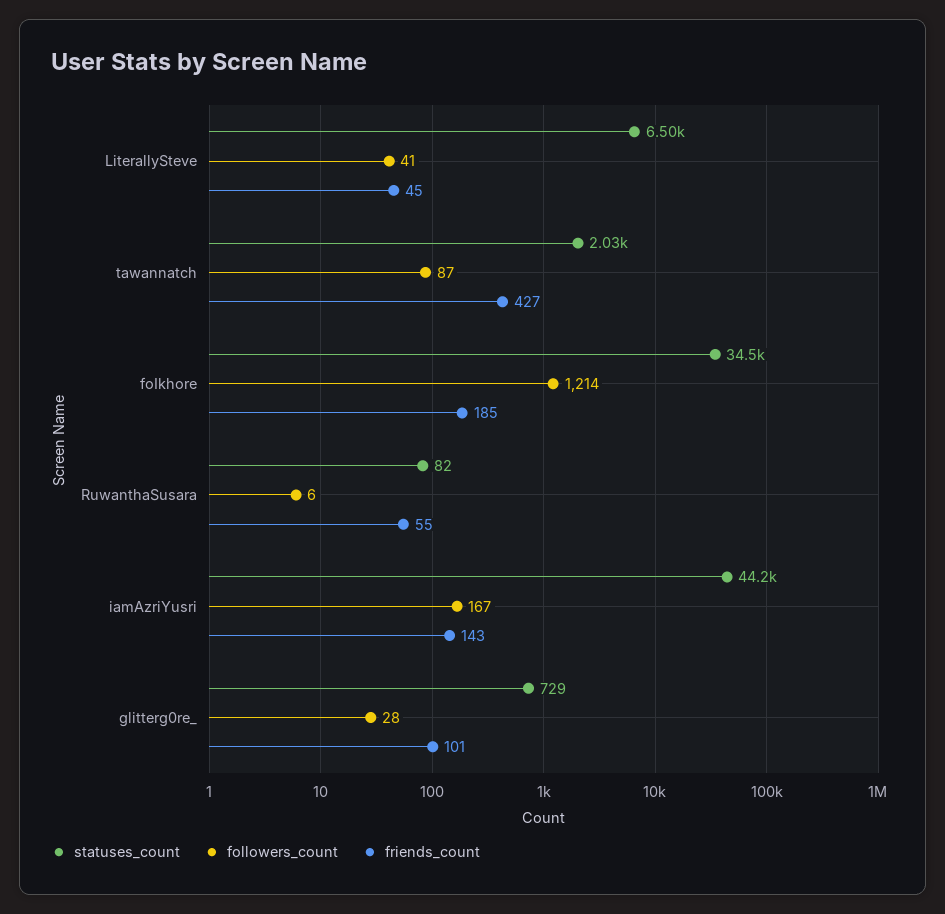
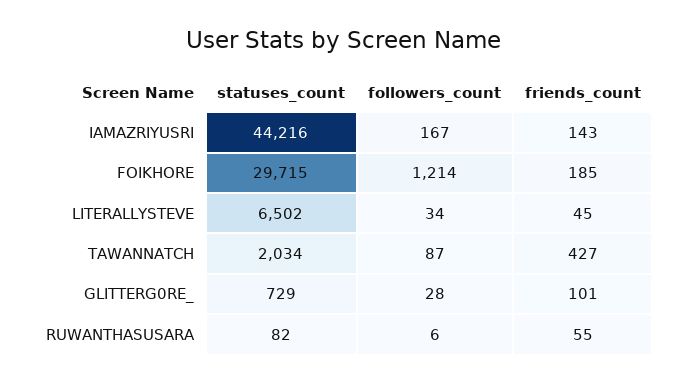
  {
    "statuses_count": {
      "LiterallySteve": 6502,
      "tawannatch": 2034,
-     "foIkhore": 34500,
+     "foIkhore": 29715,
      "RuwanthaSusara": 82,
      "iamAzriYusri": 44216,
      "glitterg0re_": 729
    },
    "followers_count": {
-     "LiterallySteve": 41,
+     "LiterallySteve": 34,
      "tawannatch": 87,
      "foIkhore": 1214,
      "RuwanthaSusara": 6,
      "iamAzriYusri": 167,
      "glitterg0re_": 28
    },
    "friends_count": {
      "LiterallySteve": 45,
      "tawannatch": 427,
      "foIkhore": 185,
      "RuwanthaSusara": 55,
      "iamAzriYusri": 143,
      "glitterg0re_": 101
    }
  }

